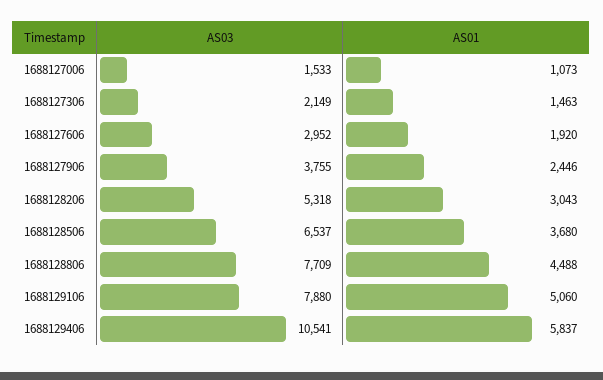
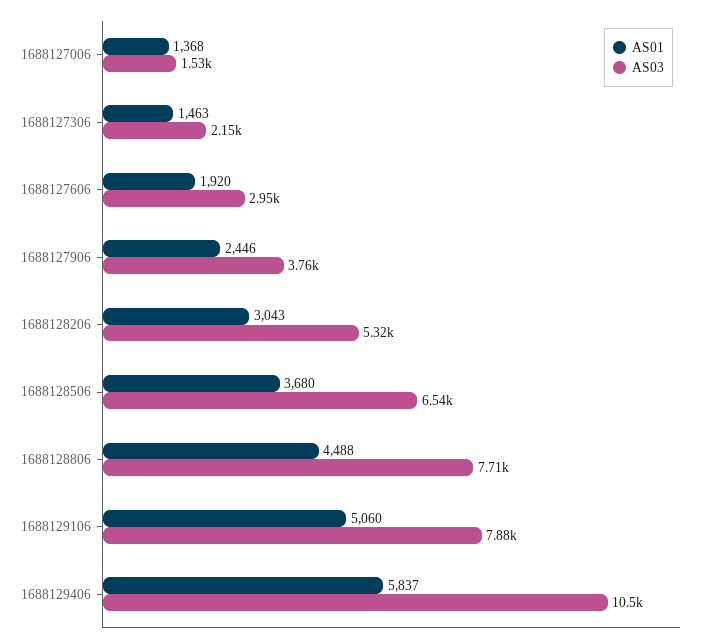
  {
    "AS03": {
      "1688127006": 1533,
      "1688127306": 2149,
      "1688127606": 2952,
      "1688127906": 3755,
      "1688128206": 5318,
      "1688128506": 6537,
      "1688128806": 7709,
      "1688129106": 7880,
      "1688129406": 10541
    },
    "AS01": {
-     "1688127006": 1073,
+     "1688127006": 1368,
      "1688127306": 1463,
      "1688127606": 1920,
      "1688127906": 2446,
      "1688128206": 3043,
      "1688128506": 3680,
      "1688128806": 4488,
      "1688129106": 5060,
      "1688129406": 5837
    }
  }

